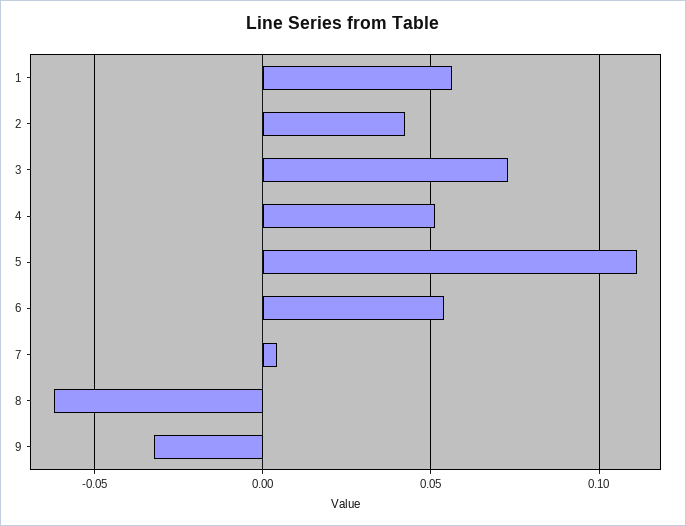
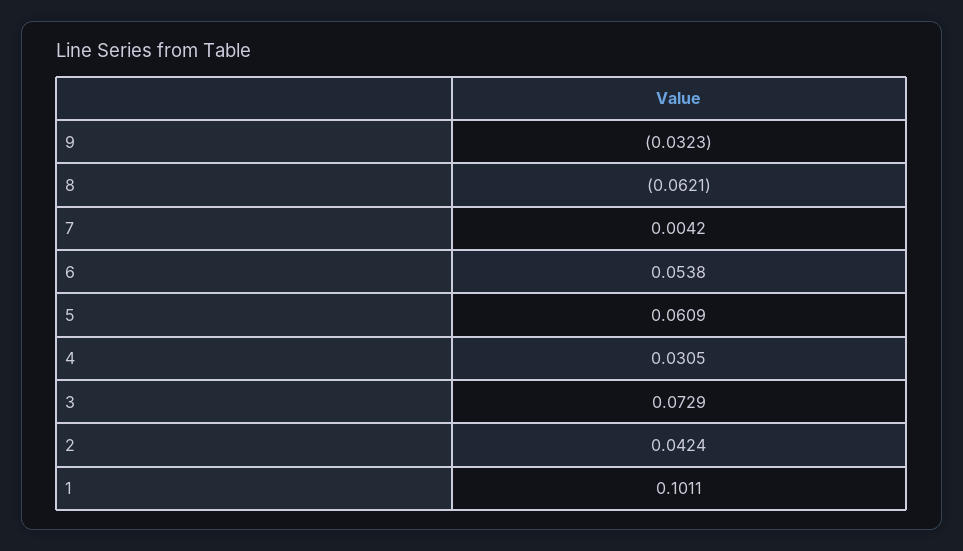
  {
-   "1": 0.055,
+   "1": 0.1011,
    "2": 0.0424,
    "3": 0.0729,
-   "4": 0.05,
+   "4": 0.0305,
-   "5": 0.11,
+   "5": 0.0609,
    "6": 0.0538,
    "7": 0.0042,
    "8": -0.0621,
    "9": -0.0323
  }

